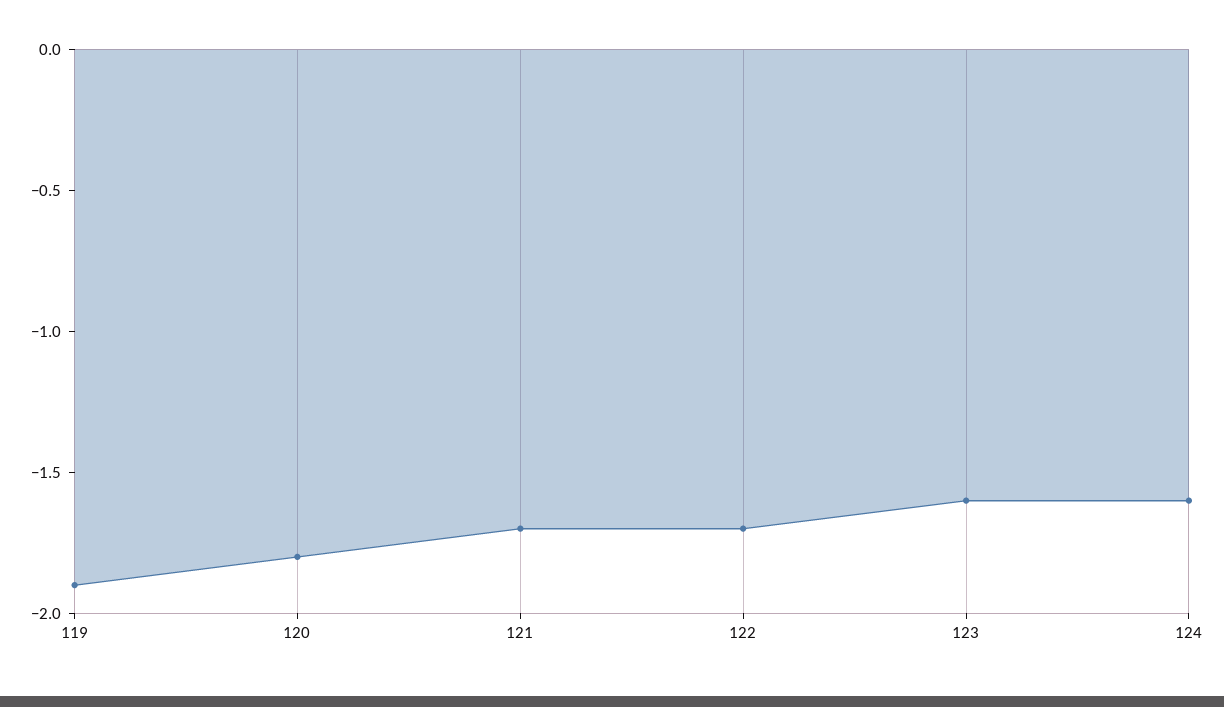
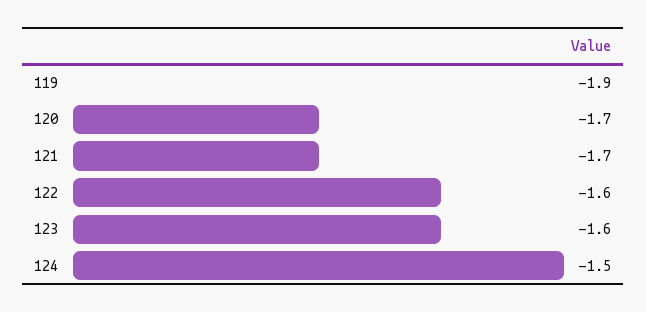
  {
    "119": -1.9,
-   "120": -1.8,
+   "120": -1.7,
    "121": -1.7,
-   "122": -1.7,
+   "122": -1.6,
    "123": -1.6,
-   "124": -1.6
+   "124": -1.5
  }

